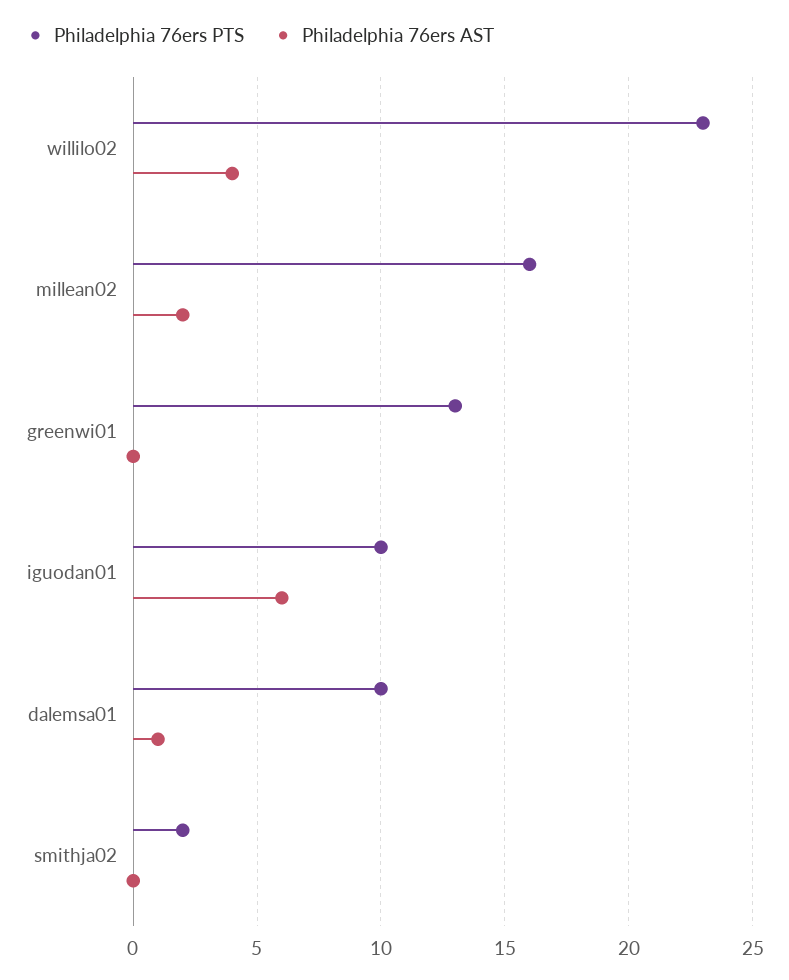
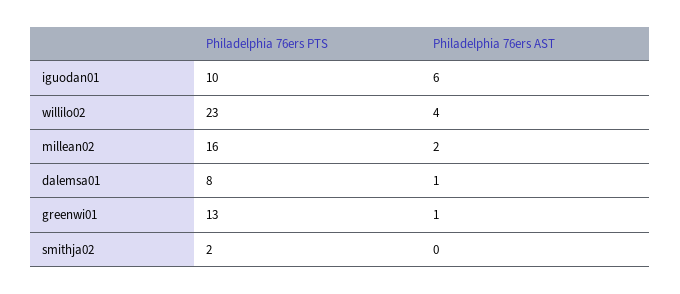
  {
    "Philadelphia 76ers PTS": {
      "willilo02": 23,
      "millean02": 16,
      "greenwi01": 13,
      "iguodan01": 10,
-     "dalemsa01": 10,
+     "dalemsa01": 8,
      "smithja02": 2
    },
    "Philadelphia 76ers AST": {
      "willilo02": 4,
      "millean02": 2,
-     "greenwi01": 0,
+     "greenwi01": 1,
      "iguodan01": 6,
      "dalemsa01": 1,
      "smithja02": 0
    }
  }

